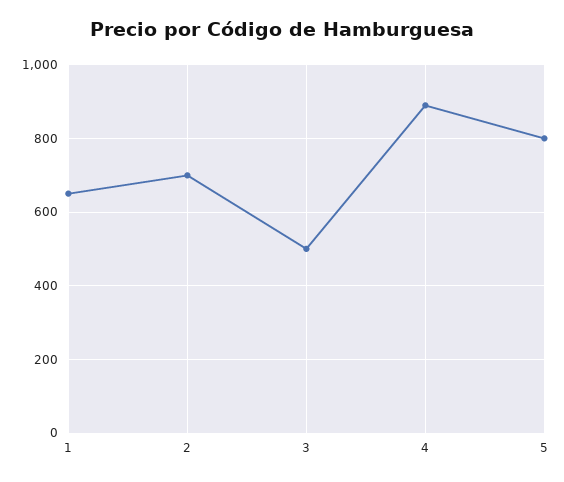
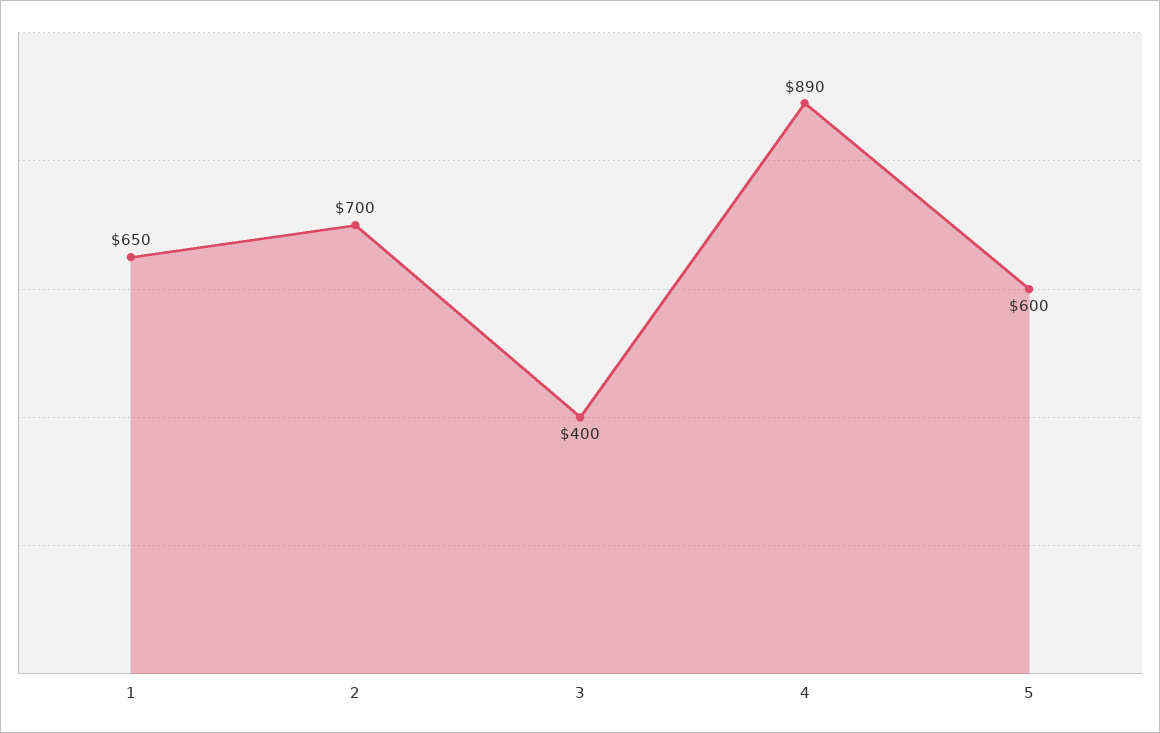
  {
    "1": 650,
    "2": 700,
-   "3": 500,
+   "3": 400,
    "4": 890,
-   "5": 800
+   "5": 600
  }

